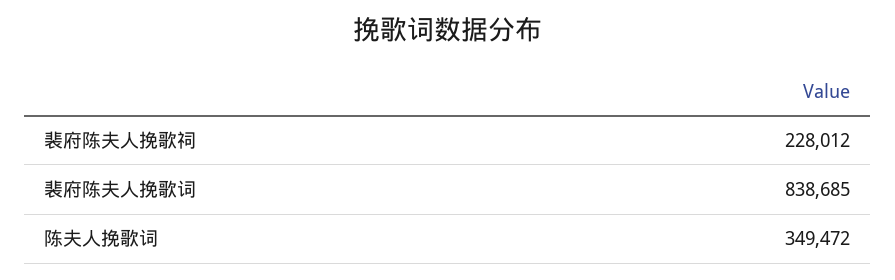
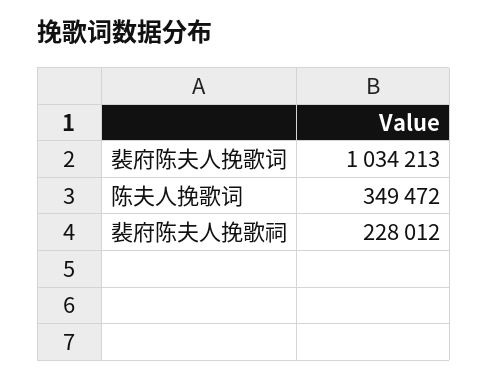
  {
    "裴府陈夫人挽歌祠": 228012,
-   "裴府陈夫人挽歌词": 838685,
+   "裴府陈夫人挽歌词": 1034213,
    "陈夫人挽歌词": 349472
  }

